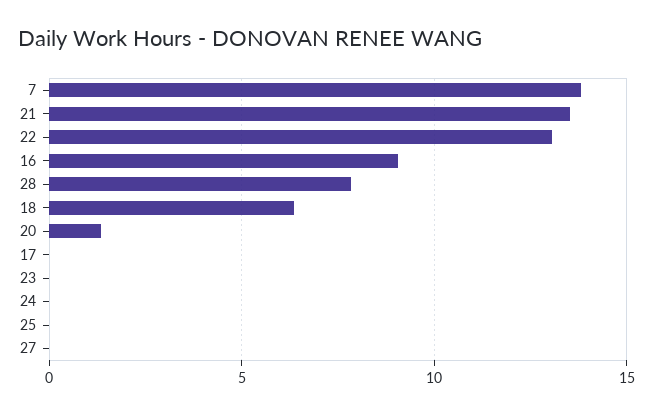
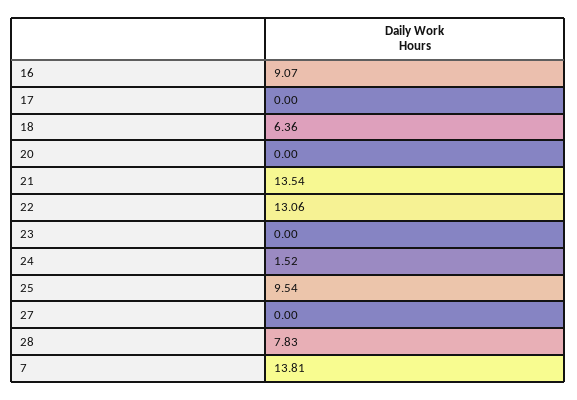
  {
    "7": 13.81,
    "21": 13.54,
    "22": 13.06,
    "16": 9.07,
    "28": 7.83,
    "18": 6.36,
-   "20": 1.5,
+   "20": 0,
    "17": 0,
    "23": 0,
-   "24": 0,
+   "24": 1.52,
-   "25": 0,
+   "25": 9.54,
    "27": 0
  }

